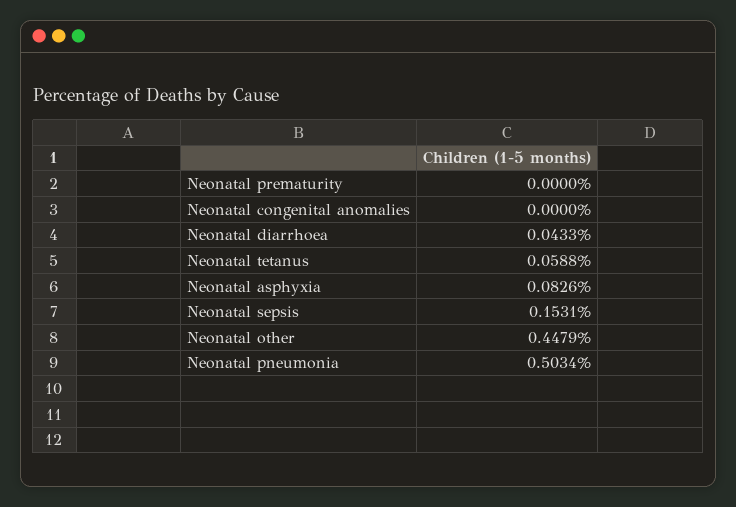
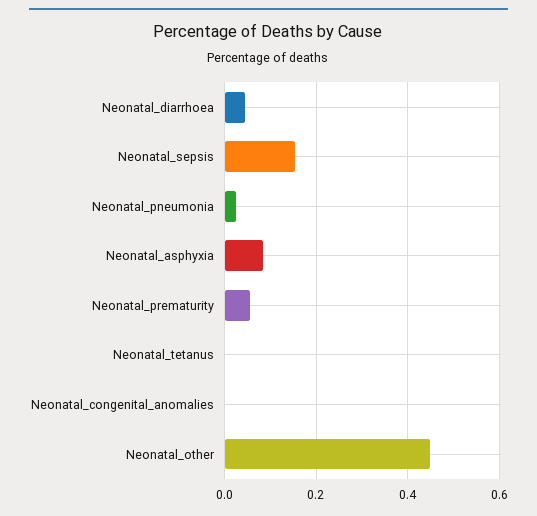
  {
-   "Neonatal prematurity": 0,
+   "Neonatal prematurity": 0.06,
    "Neonatal congenital anomalies": 0,
    "Neonatal diarrhoea": 0.0433,
-   "Neonatal tetanus": 0.0588,
+   "Neonatal tetanus": 0,
    "Neonatal asphyxia": 0.0826,
    "Neonatal sepsis": 0.1531,
    "Neonatal other": 0.4479,
-   "Neonatal pneumonia": 0.5034
+   "Neonatal pneumonia": 0.02
  }

